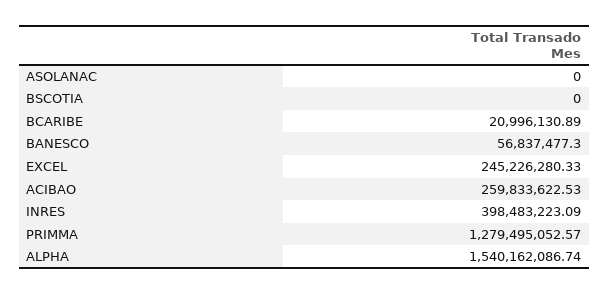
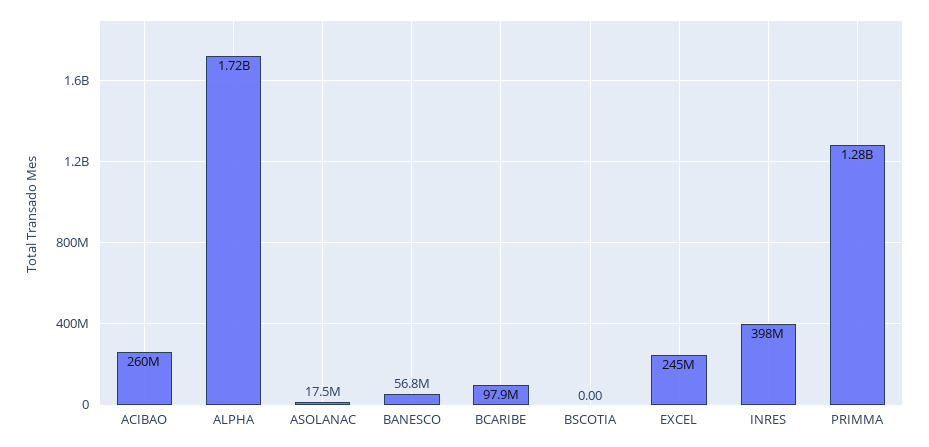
  {
-   "ASOLANAC": 0,
+   "ASOLANAC": 17500000,
    "BSCOTIA": 0,
-   "BCARIBE": 20996130.89,
+   "BCARIBE": 97900000,
    "BANESCO": 56837477.3,
    "EXCEL": 245226280.33,
    "ACIBAO": 259833622.53,
    "INRES": 398483223.09,
    "PRIMMA": 1279495052.57,
-   "ALPHA": 1540162086.74
+   "ALPHA": 1720000000
  }

